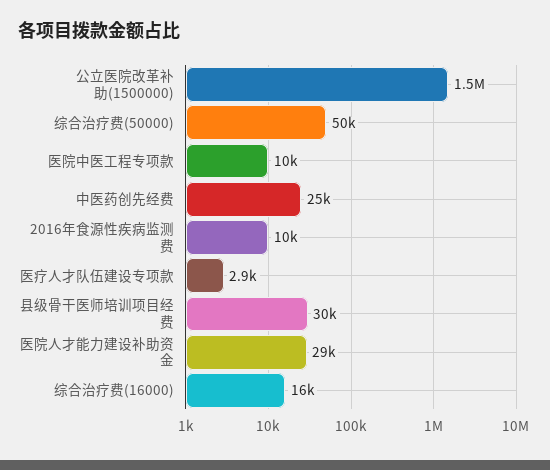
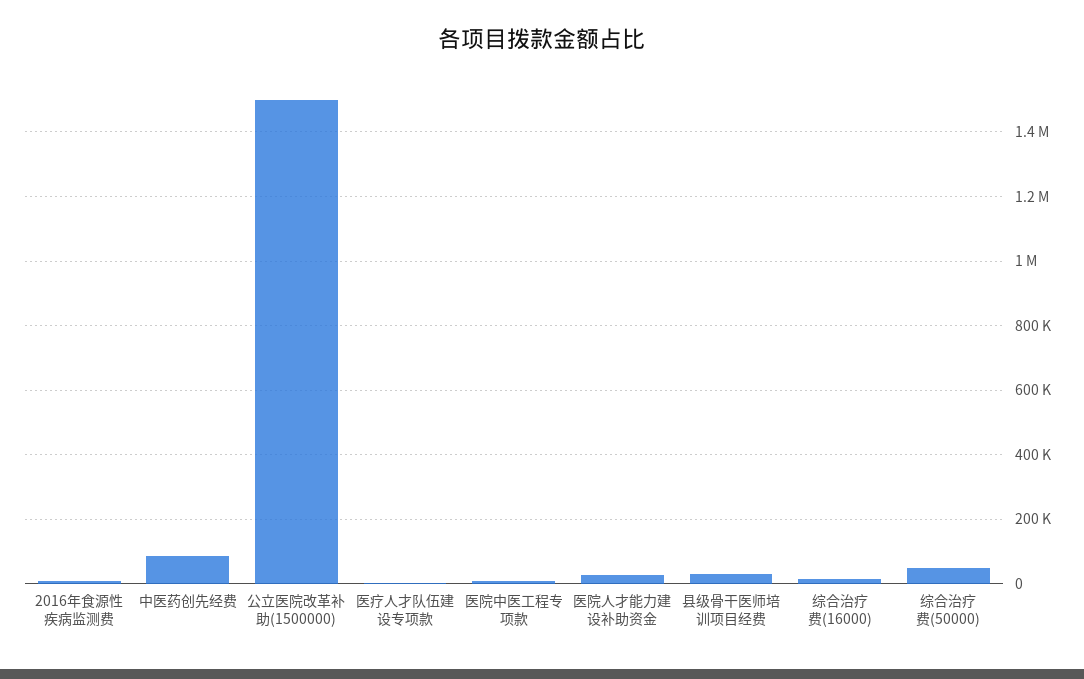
  {
    "公立医院改革补助(1500000)": 1500000,
    "综合治疗费(50000)": 50000,
    "医院中医工程专项款": 10000,
-   "中医药创先经费": 25000,
+   "中医药创先经费": 80000,
    "2016年食源性疾病监测费": 10000,
    "医疗人才队伍建设专项款": 2900,
    "县级骨干医师培训项目经费": 30000,
    "医院人才能力建设补助资金": 29000,
    "综合治疗费(16000)": 16000
  }

